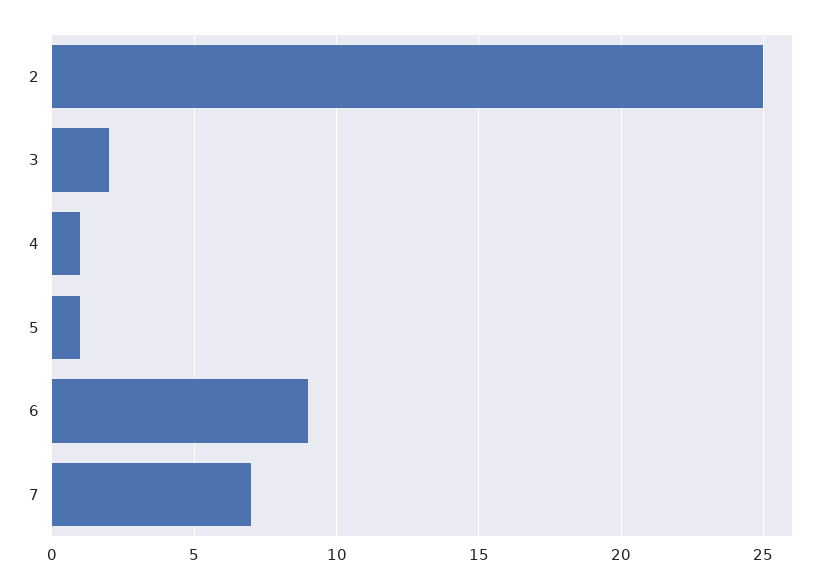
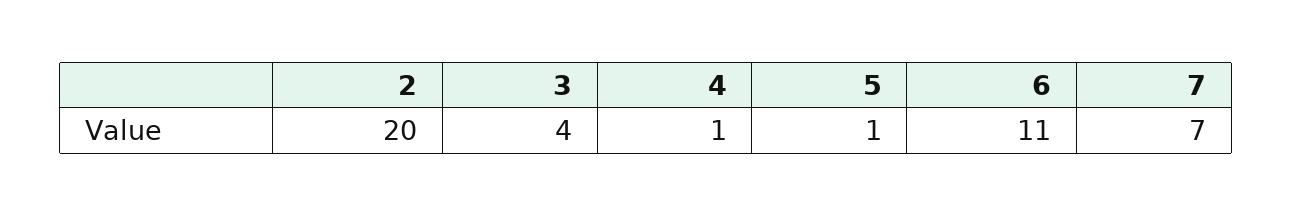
  {
-   "2": 25,
+   "2": 20,
-   "3": 2,
+   "3": 4,
    "4": 1,
    "5": 1,
-   "6": 9,
+   "6": 11,
    "7": 7
  }

